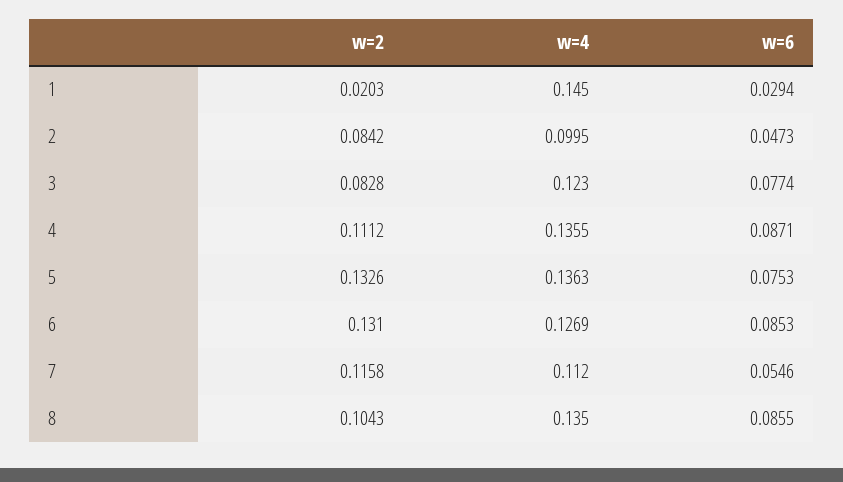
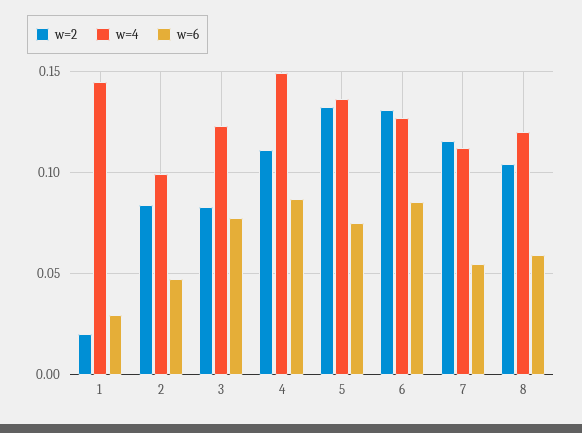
  {
    "w=2": {
      "1": 0.0203,
      "2": 0.0842,
      "3": 0.0828,
      "4": 0.1112,
      "5": 0.1326,
      "6": 0.131,
      "7": 0.1158,
      "8": 0.1043
    },
    "w=4": {
      "1": 0.145,
      "2": 0.0995,
      "3": 0.123,
-     "4": 0.1355,
+     "4": 0.15,
      "5": 0.1363,
      "6": 0.1269,
      "7": 0.112,
-     "8": 0.135
+     "8": 0.12
    },
    "w=6": {
      "1": 0.0294,
      "2": 0.0473,
      "3": 0.0774,
      "4": 0.0871,
      "5": 0.0753,
      "6": 0.0853,
      "7": 0.0546,
-     "8": 0.0855
+     "8": 0.06
    }
  }

